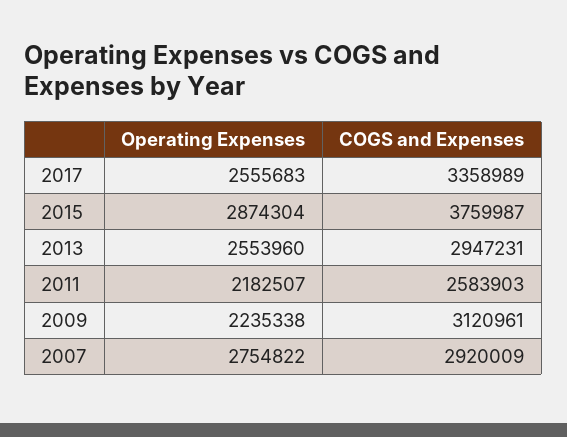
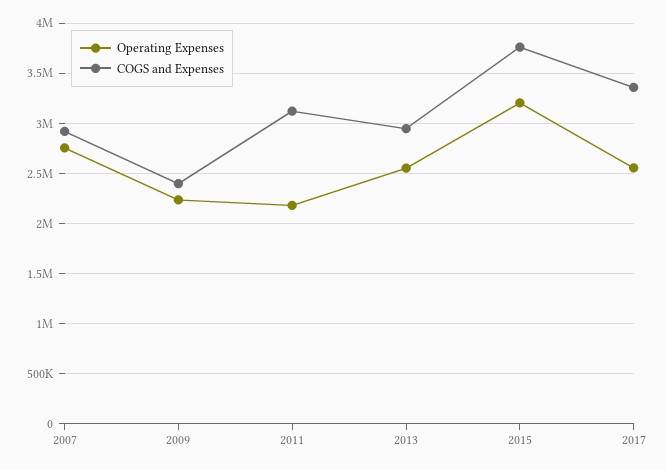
  {
    "Operating Expenses": {
      "2017": 2555683,
-     "2015": 2874304,
+     "2015": 3200000,
      "2013": 2553960,
      "2011": 2182507,
      "2009": 2235338,
      "2007": 2754822
    },
    "COGS and Expenses": {
      "2017": 3358989,
      "2015": 3759987,
      "2013": 2947231,
-     "2011": 2583903,
+     "2011": 3100000,
-     "2009": 3120961,
+     "2009": 2400000,
      "2007": 2920009
    }
  }

